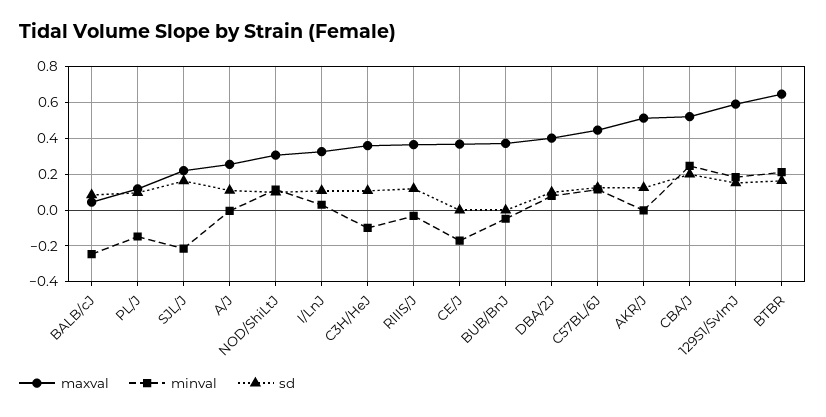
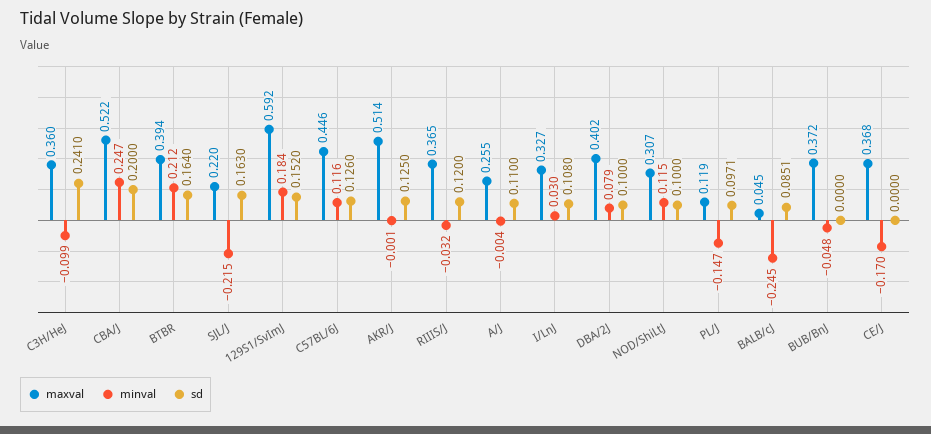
  {
    "maxval": {
      "BALB/cJ": 0.045,
      "PL/J": 0.119,
      "SJL/J": 0.22,
      "A/J": 0.255,
      "NOD/ShiLtJ": 0.307,
      "I/LnJ": 0.327,
      "C3H/HeJ": 0.36,
      "RIIIS/J": 0.365,
      "CE/J": 0.368,
      "BUB/BnJ": 0.372,
      "DBA/2J": 0.402,
      "C57BL/6J": 0.446,
      "AKR/J": 0.514,
      "CBA/J": 0.522,
      "129S1/SvImJ": 0.592,
-     "BTBR": 0.65
+     "BTBR": 0.394
    },
    "minval": {
      "BALB/cJ": -0.245,
      "PL/J": -0.147,
      "SJL/J": -0.215,
      "A/J": -0.004,
      "NOD/ShiLtJ": 0.115,
      "I/LnJ": 0.03,
      "C3H/HeJ": -0.099,
      "RIIIS/J": -0.032,
      "CE/J": -0.17,
      "BUB/BnJ": -0.048,
      "DBA/2J": 0.079,
      "C57BL/6J": 0.116,
      "AKR/J": -0.001,
      "CBA/J": 0.247,
      "129S1/SvImJ": 0.184,
      "BTBR": 0.212
    },
    "sd": {
      "BALB/cJ": 0.0851,
      "PL/J": 0.0971,
      "SJL/J": 0.163,
      "A/J": 0.11,
      "NOD/ShiLtJ": 0.1,
      "I/LnJ": 0.108,
-     "C3H/HeJ": 0.1,
+     "C3H/HeJ": 0.241,
      "RIIIS/J": 0.12,
      "CE/J": 0,
      "BUB/BnJ": 0,
      "DBA/2J": 0.1,
      "C57BL/6J": 0.126,
      "AKR/J": 0.125,
      "CBA/J": 0.2,
      "129S1/SvImJ": 0.152,
      "BTBR": 0.164
    }
  }

